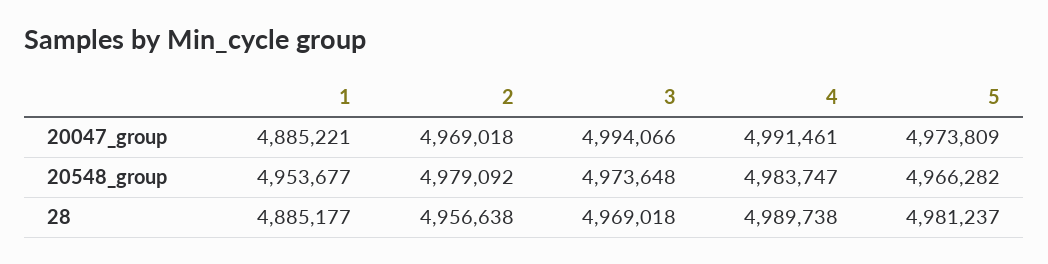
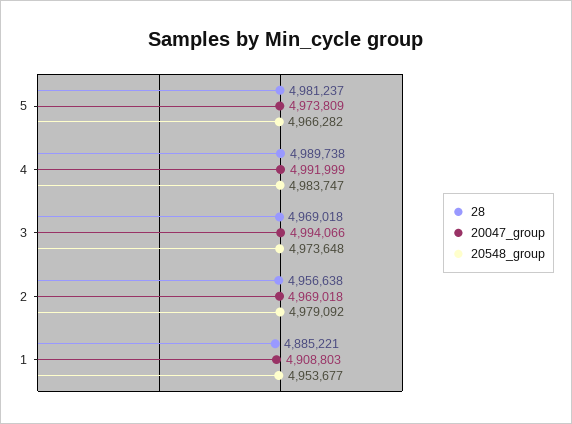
  {
    "20047_group": {
-     "1": 4885221,
+     "1": 4908803,
      "2": 4969018,
      "3": 4994066,
-     "4": 4991461,
+     "4": 4991999,
      "5": 4973809
    },
    "20548_group": {
      "1": 4953677,
      "2": 4979092,
      "3": 4973648,
      "4": 4983747,
      "5": 4966282
    },
    "28": {
-     "1": 4885177,
+     "1": 4885221,
      "2": 4956638,
      "3": 4969018,
      "4": 4989738,
      "5": 4981237
    }
  }

